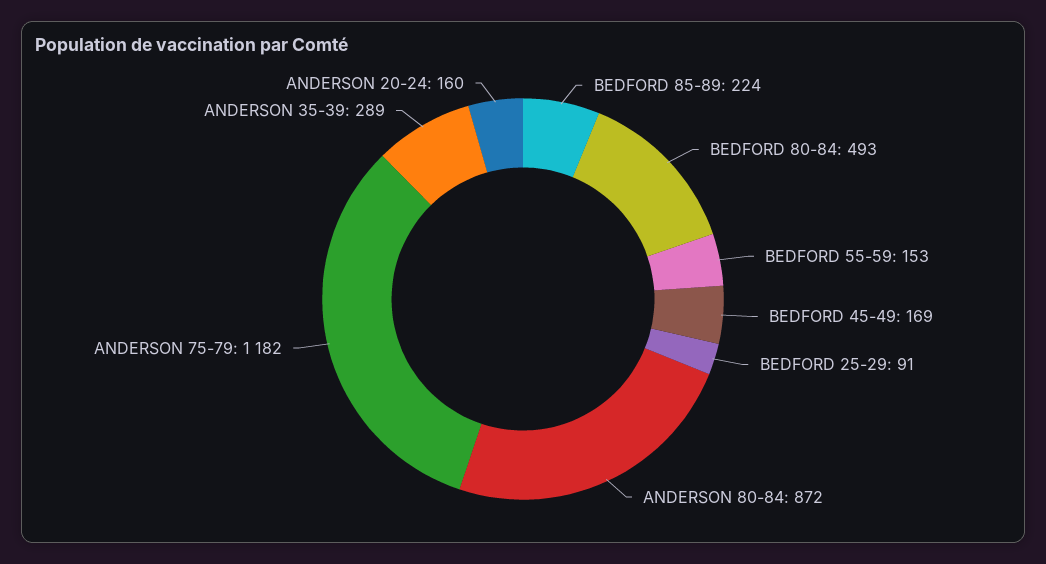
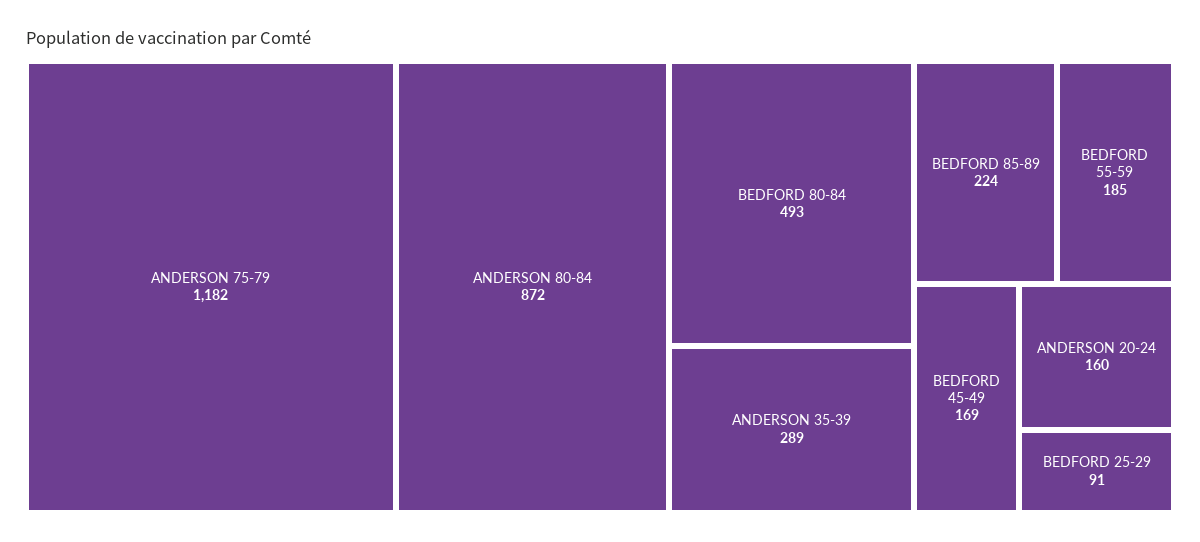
  {
    "BEDFORD 85-89": 224,
    "BEDFORD 80-84": 493,
-   "BEDFORD 55-59": 153,
+   "BEDFORD 55-59": 185,
    "BEDFORD 45-49": 169,
    "BEDFORD 25-29": 91,
    "ANDERSON 80-84": 872,
    "ANDERSON 75-79": 1182,
    "ANDERSON 35-39": 289,
    "ANDERSON 20-24": 160
  }

